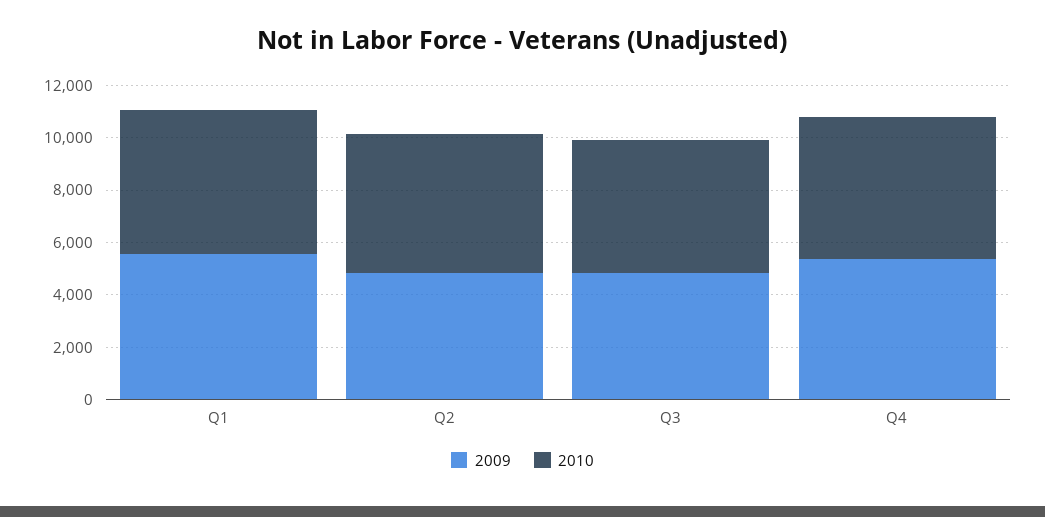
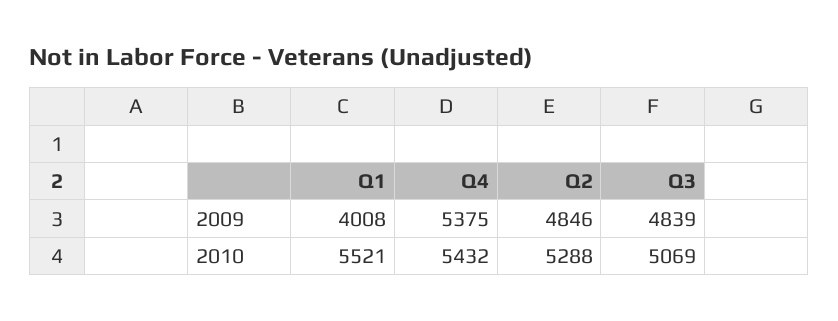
  {
    "2009": {
-     "Q1": 5500,
+     "Q1": 4008,
      "Q2": 4846,
      "Q3": 4839,
      "Q4": 5375
    },
    "2010": {
      "Q1": 5521,
      "Q2": 5288,
      "Q3": 5069,
      "Q4": 5432
    }
  }

